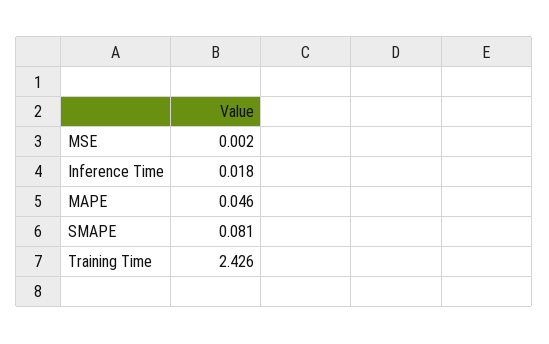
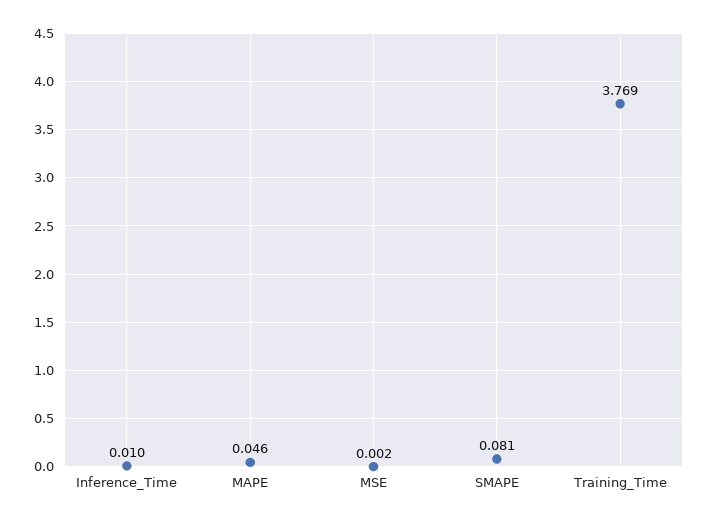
  {
    "MSE": 0.002,
-   "Inference Time": 0.018,
+   "Inference Time": 0.01,
    "MAPE": 0.046,
    "SMAPE": 0.081,
-   "Training Time": 2.426
+   "Training Time": 3.769
  }

